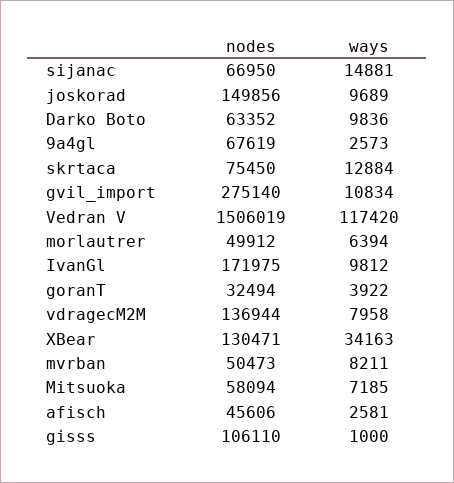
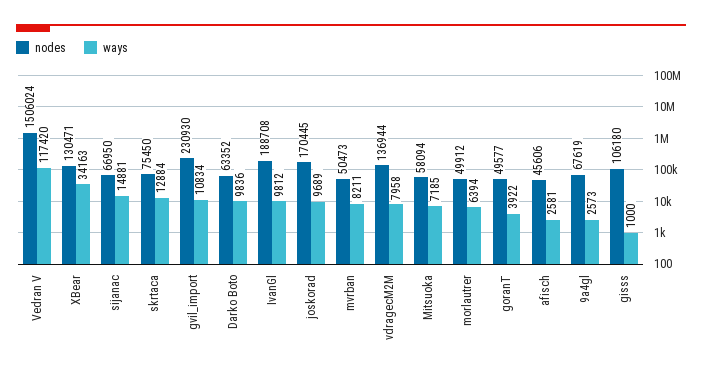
  {
    "nodes": {
      "sijanac": 66950,
-     "joskorad": 149856,
+     "joskorad": 170445,
      "Darko Boto": 63352,
      "9a4gl": 67619,
      "skrtaca": 75450,
-     "gvil_import": 275140,
+     "gvil_import": 230930,
-     "Vedran V": 1506019,
+     "Vedran V": 1506024,
      "morlautrer": 49912,
-     "IvanGl": 171975,
+     "IvanGl": 188708,
-     "goranT": 32494,
+     "goranT": 49577,
      "vdragecM2M": 136944,
      "XBear": 130471,
      "mvrban": 50473,
      "Mitsuoka": 58094,
      "afisch": 45606,
-     "gisss": 106110
+     "gisss": 106180
    },
    "ways": {
      "sijanac": 14881,
      "joskorad": 9689,
      "Darko Boto": 9836,
      "9a4gl": 2573,
      "skrtaca": 12884,
      "gvil_import": 10834,
      "Vedran V": 117420,
      "morlautrer": 6394,
      "IvanGl": 9812,
      "goranT": 3922,
      "vdragecM2M": 7958,
      "XBear": 34163,
      "mvrban": 8211,
      "Mitsuoka": 7185,
      "afisch": 2581,
      "gisss": 1000
    }
  }

